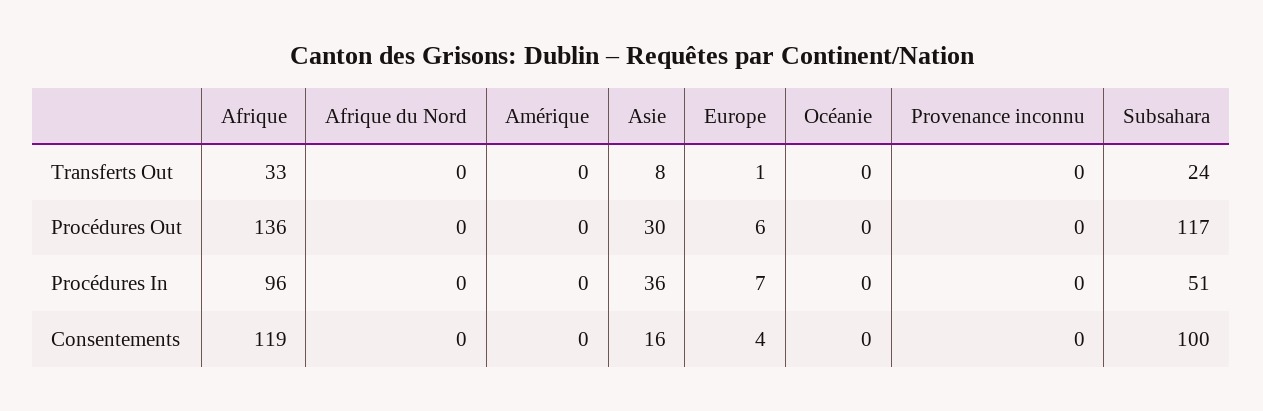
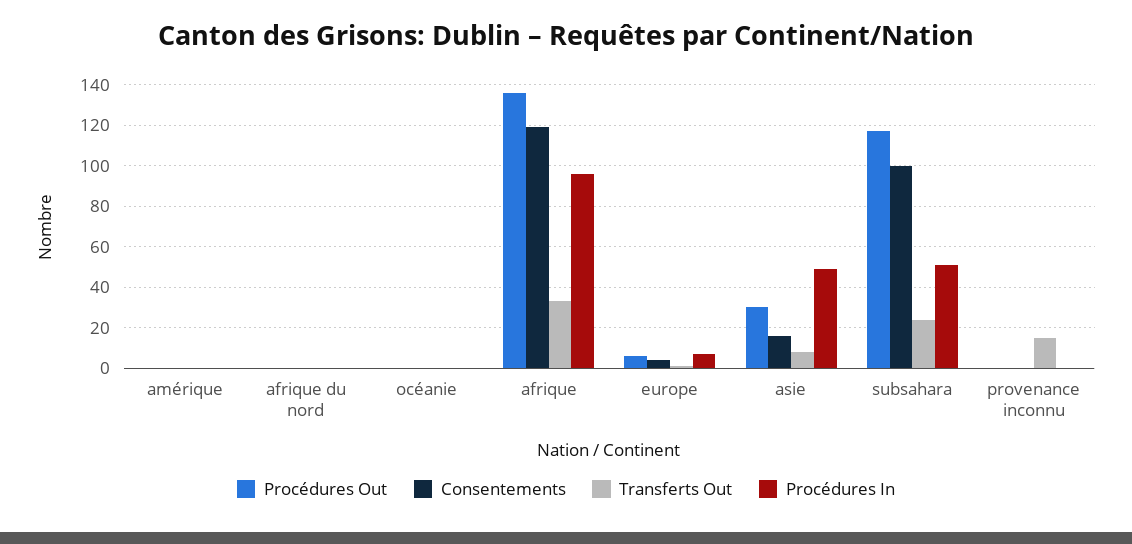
  {
    "Transferts Out": {
      "Afrique": 33,
      "Afrique du Nord": 0,
      "Amérique": 0,
      "Asie": 8,
      "Europe": 1,
      "Océanie": 0,
-     "Provenance inconnu": 0,
+     "Provenance inconnu": 15,
      "Subsahara": 24
    },
    "Procédures Out": {
      "Afrique": 136,
      "Afrique du Nord": 0,
      "Amérique": 0,
      "Asie": 30,
      "Europe": 6,
      "Océanie": 0,
      "Provenance inconnu": 0,
      "Subsahara": 117
    },
    "Procédures In": {
      "Afrique": 96,
      "Afrique du Nord": 0,
      "Amérique": 0,
-     "Asie": 36,
+     "Asie": 50,
      "Europe": 7,
      "Océanie": 0,
      "Provenance inconnu": 0,
      "Subsahara": 51
    },
    "Consentements": {
      "Afrique": 119,
      "Afrique du Nord": 0,
      "Amérique": 0,
      "Asie": 16,
      "Europe": 4,
      "Océanie": 0,
      "Provenance inconnu": 0,
      "Subsahara": 100
    }
  }

